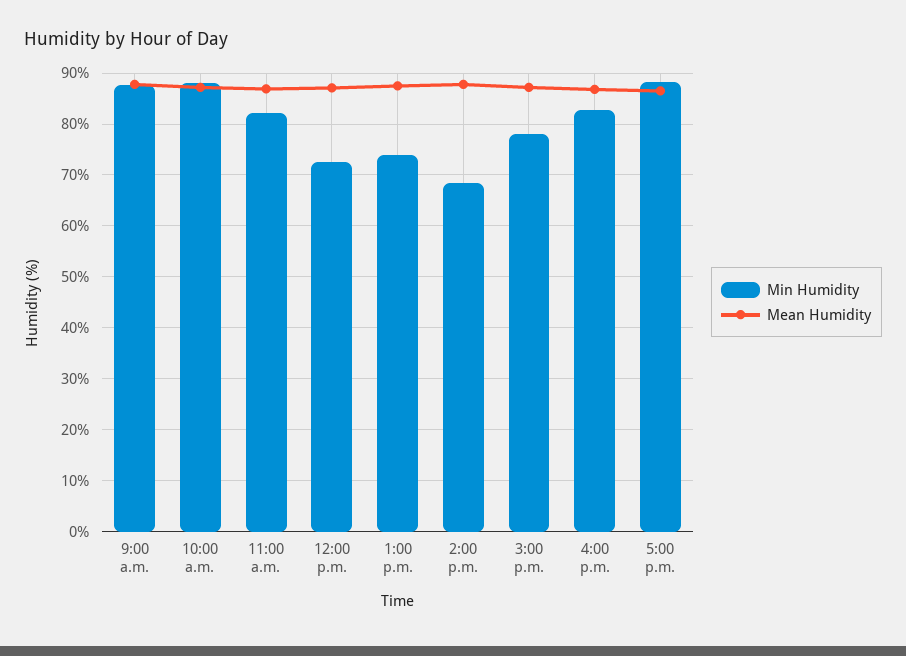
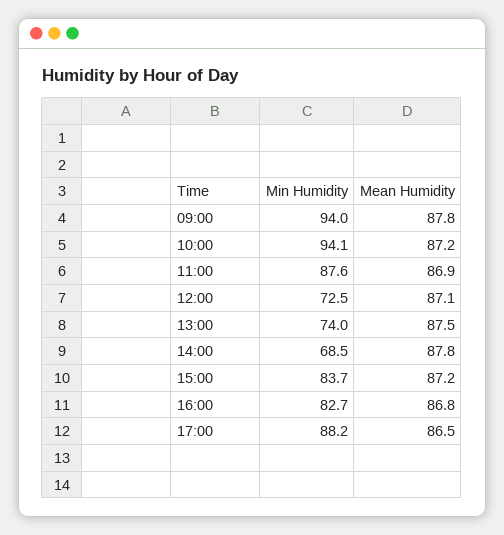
  {
    "Min Humidity": {
-     "9:00 a.m.": 88,
+     "9:00 a.m.": 94,
-     "10:00 a.m.": 88,
+     "10:00 a.m.": 94.1,
-     "11:00 a.m.": 82,
+     "11:00 a.m.": 87.6,
      "12:00 p.m.": 72.5,
      "1:00 p.m.": 74,
      "2:00 p.m.": 68.5,
-     "3:00 p.m.": 78,
+     "3:00 p.m.": 83.7,
      "4:00 p.m.": 82.7,
      "5:00 p.m.": 88.2
    },
    "Mean Humidity": {
      "9:00 a.m.": 87.8,
      "10:00 a.m.": 87.2,
      "11:00 a.m.": 86.9,
      "12:00 p.m.": 87.1,
      "1:00 p.m.": 87.5,
      "2:00 p.m.": 87.8,
      "3:00 p.m.": 87.2,
      "4:00 p.m.": 86.8,
      "5:00 p.m.": 86.5
    }
  }

